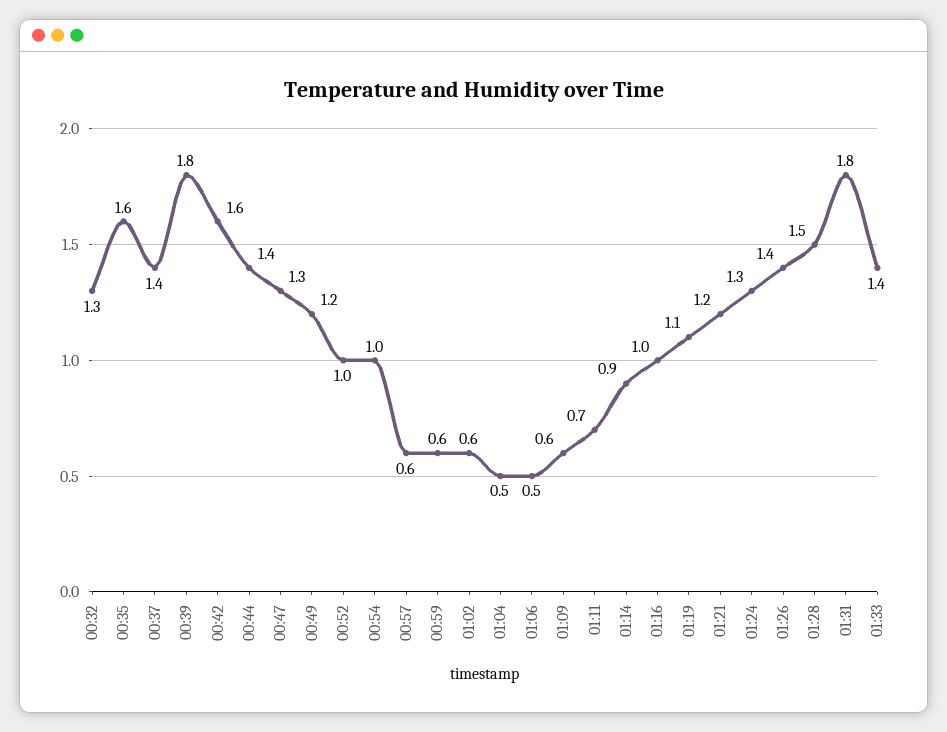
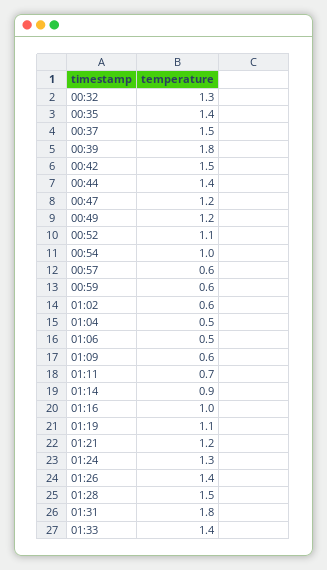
  {
    "00:32": 1.3,
-   "00:35": 1.6,
+   "00:35": 1.4,
-   "00:37": 1.4,
+   "00:37": 1.5,
    "00:39": 1.8,
-   "00:42": 1.6,
+   "00:42": 1.5,
    "00:44": 1.4,
-   "00:47": 1.3,
+   "00:47": 1.2,
    "00:49": 1.2,
-   "00:52": 1,
+   "00:52": 1.1,
    "00:54": 1,
    "00:57": 0.6,
    "00:59": 0.6,
    "01:02": 0.6,
    "01:04": 0.5,
    "01:06": 0.5,
    "01:09": 0.6,
    "01:11": 0.7,
    "01:14": 0.9,
    "01:16": 1,
    "01:19": 1.1,
    "01:21": 1.2,
    "01:24": 1.3,
    "01:26": 1.4,
    "01:28": 1.5,
    "01:31": 1.8,
    "01:33": 1.4
  }

